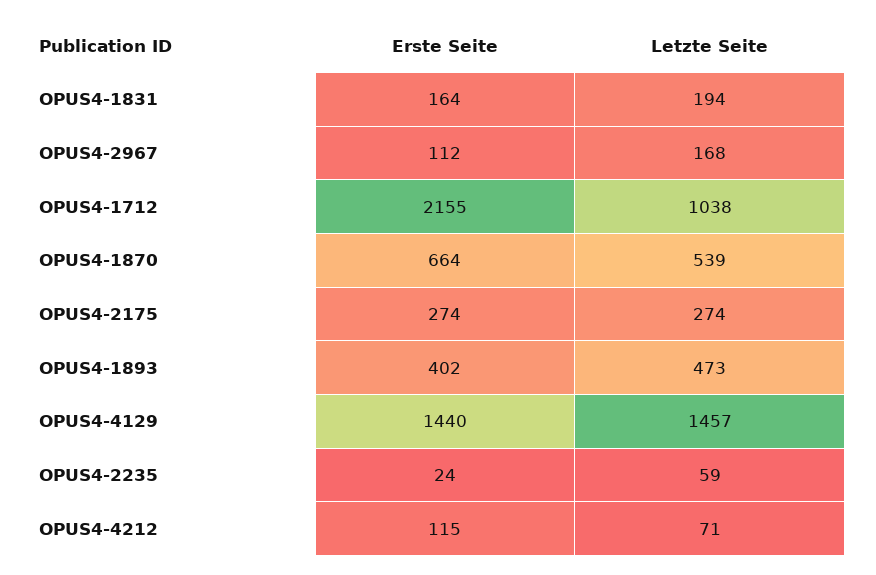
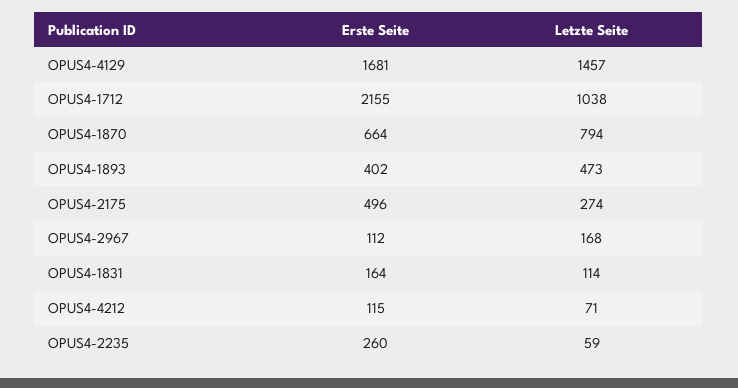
  {
    "Erste Seite": {
      "OPUS4-1831": 164,
      "OPUS4-2967": 112,
      "OPUS4-1712": 2155,
      "OPUS4-1870": 664,
-     "OPUS4-2175": 274,
+     "OPUS4-2175": 496,
      "OPUS4-1893": 402,
-     "OPUS4-4129": 1440,
+     "OPUS4-4129": 1681,
-     "OPUS4-2235": 24,
+     "OPUS4-2235": 260,
      "OPUS4-4212": 115
    },
    "Letzte Seite": {
-     "OPUS4-1831": 194,
+     "OPUS4-1831": 114,
      "OPUS4-2967": 168,
      "OPUS4-1712": 1038,
-     "OPUS4-1870": 539,
+     "OPUS4-1870": 794,
      "OPUS4-2175": 274,
      "OPUS4-1893": 473,
      "OPUS4-4129": 1457,
      "OPUS4-2235": 59,
      "OPUS4-4212": 71
    }
  }

